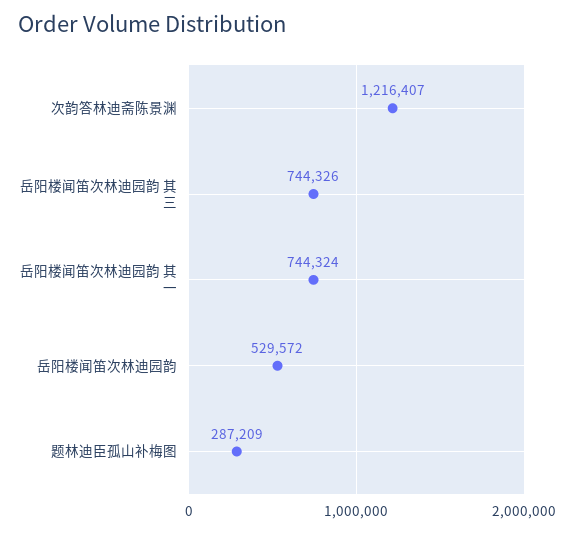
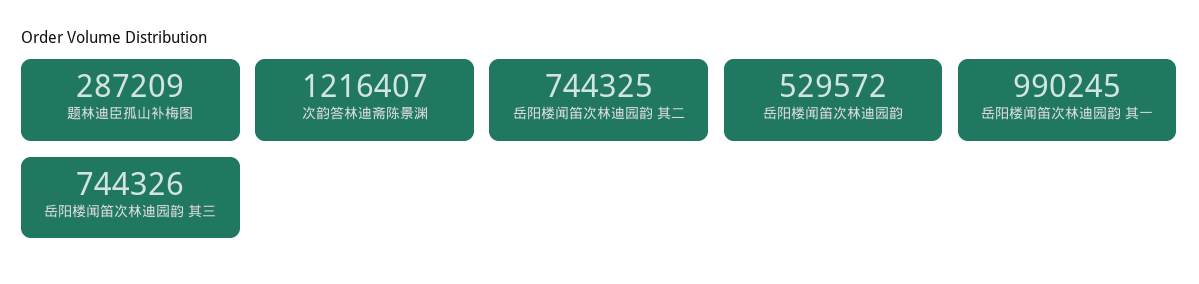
  {
    "次韵答林迪斋陈景渊": 1216407,
    "岳阳楼闻笛次林迪园韵 其三": 744326,
-   "岳阳楼闻笛次林迪园韵 其一": 744324,
+   "岳阳楼闻笛次林迪园韵 其一": 990245,
    "岳阳楼闻笛次林迪园韵": 529572,
-   "题林迪臣孤山补梅图": 287209
+   "题林迪臣孤山补梅图": 287209,
+   "岳阳楼闻笛次林迪园韵 其二": 744325
  }

